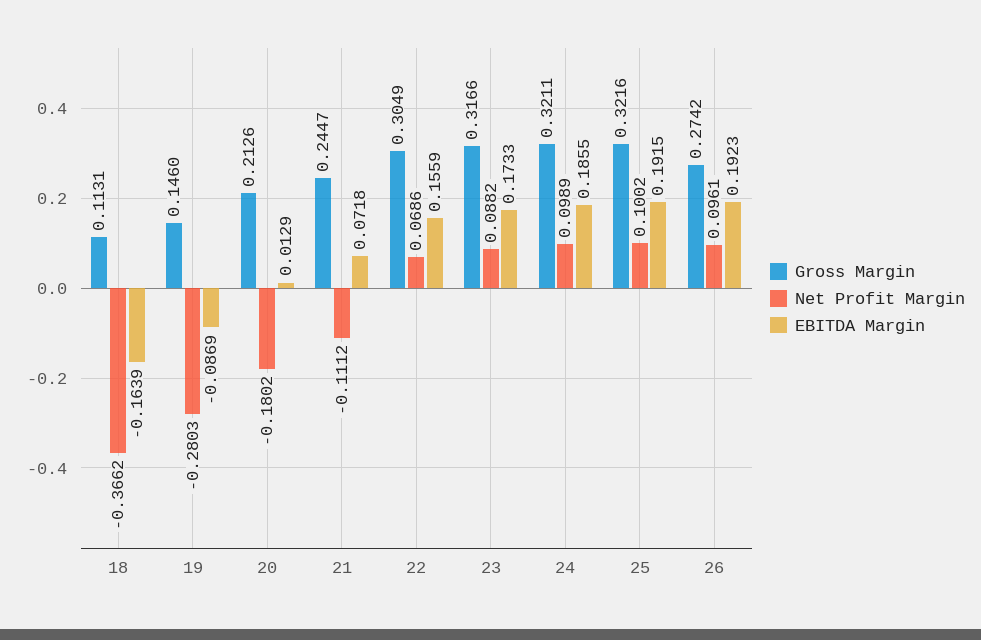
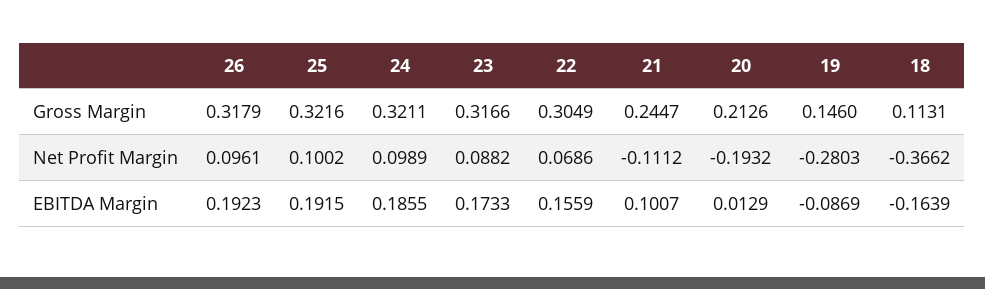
  {
    "Gross Margin": {
      "18": 0.1131,
      "19": 0.146,
      "20": 0.2126,
      "21": 0.2447,
      "22": 0.3049,
      "23": 0.3166,
      "24": 0.3211,
      "25": 0.3216,
-     "26": 0.2742
+     "26": 0.3179
    },
    "Net Profit Margin": {
      "18": -0.3662,
      "19": -0.2803,
-     "20": -0.1802,
+     "20": -0.1932,
      "21": -0.1112,
      "22": 0.0686,
      "23": 0.0882,
      "24": 0.0989,
      "25": 0.1002,
      "26": 0.0961
    },
    "EBITDA Margin": {
      "18": -0.1639,
      "19": -0.0869,
      "20": 0.0129,
-     "21": 0.0718,
+     "21": 0.1007,
      "22": 0.1559,
      "23": 0.1733,
      "24": 0.1855,
      "25": 0.1915,
      "26": 0.1923
    }
  }

